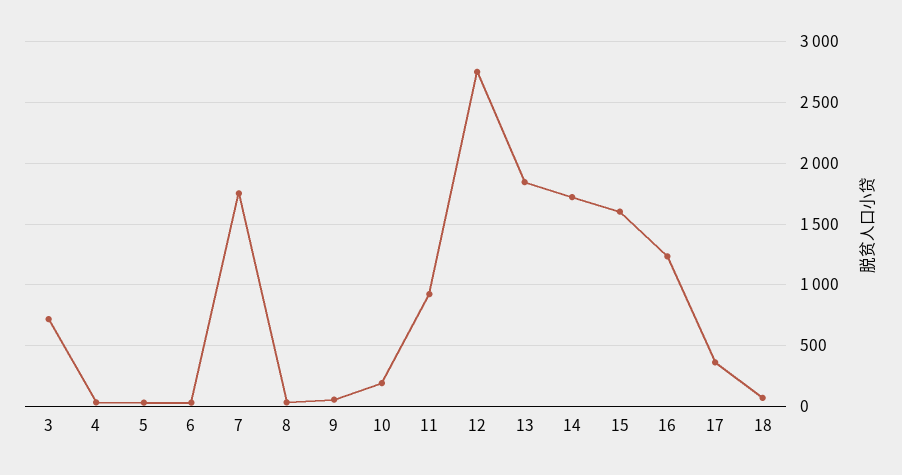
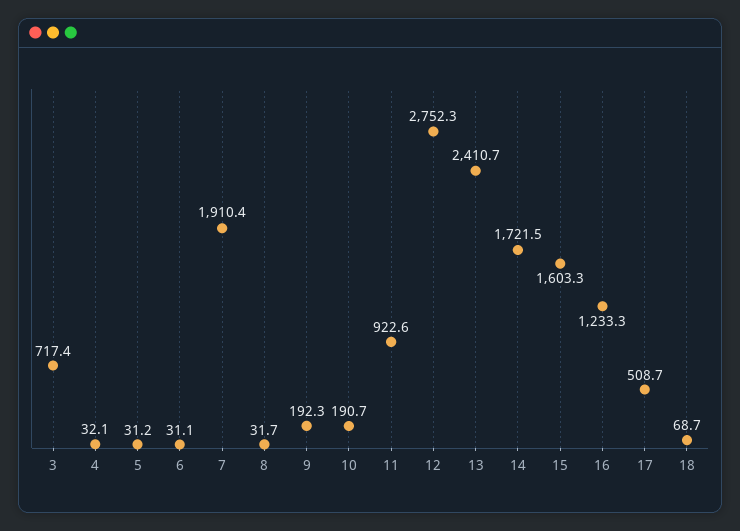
  {
    "3": 717.4,
    "4": 32.1,
    "5": 31.2,
    "6": 31.1,
-   "7": 1750,
+   "7": 1910.4,
    "8": 31.7,
-   "9": 50,
+   "9": 192.3,
    "10": 190.7,
    "11": 922.6,
    "12": 2752.3,
-   "13": 1850,
+   "13": 2410.7,
    "14": 1721.5,
    "15": 1603.3,
    "16": 1233.3,
-   "17": 350,
+   "17": 508.7,
    "18": 68.7
  }

